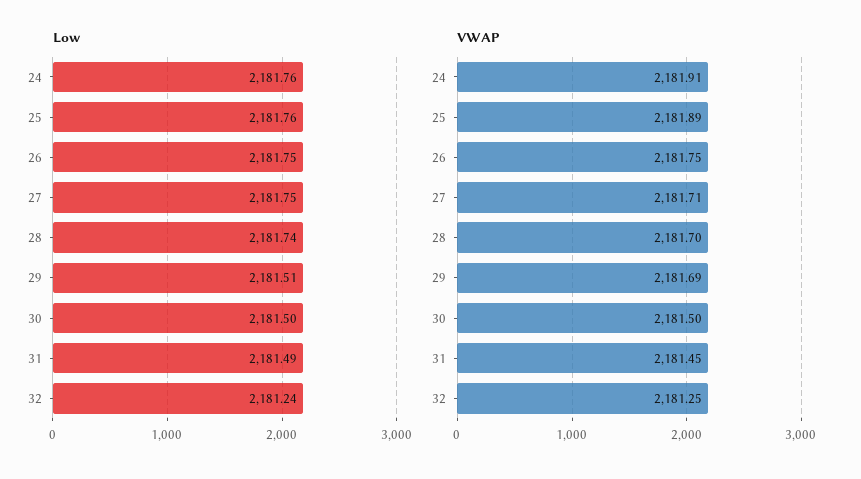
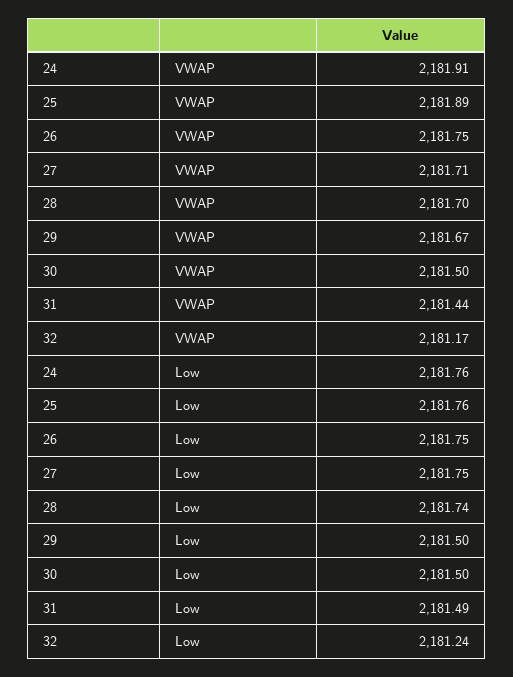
  {
    "Low": {
      "24": 2181.76,
      "25": 2181.76,
      "26": 2181.75,
      "27": 2181.75,
      "28": 2181.74,
-     "29": 2181.51,
+     "29": 2181.5,
      "30": 2181.5,
      "31": 2181.49,
      "32": 2181.24
    },
    "VWAP": {
      "24": 2181.91,
      "25": 2181.89,
      "26": 2181.75,
      "27": 2181.71,
      "28": 2181.7,
-     "29": 2181.69,
+     "29": 2181.67,
      "30": 2181.5,
-     "31": 2181.45,
+     "31": 2181.44,
-     "32": 2181.25
+     "32": 2181.17
    }
  }

